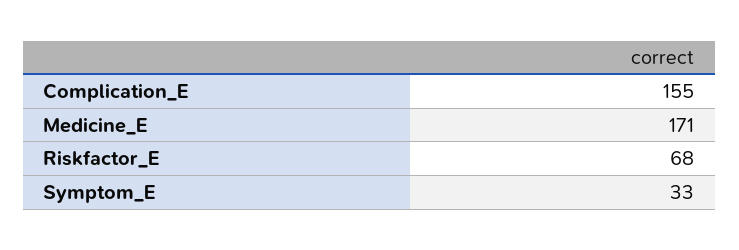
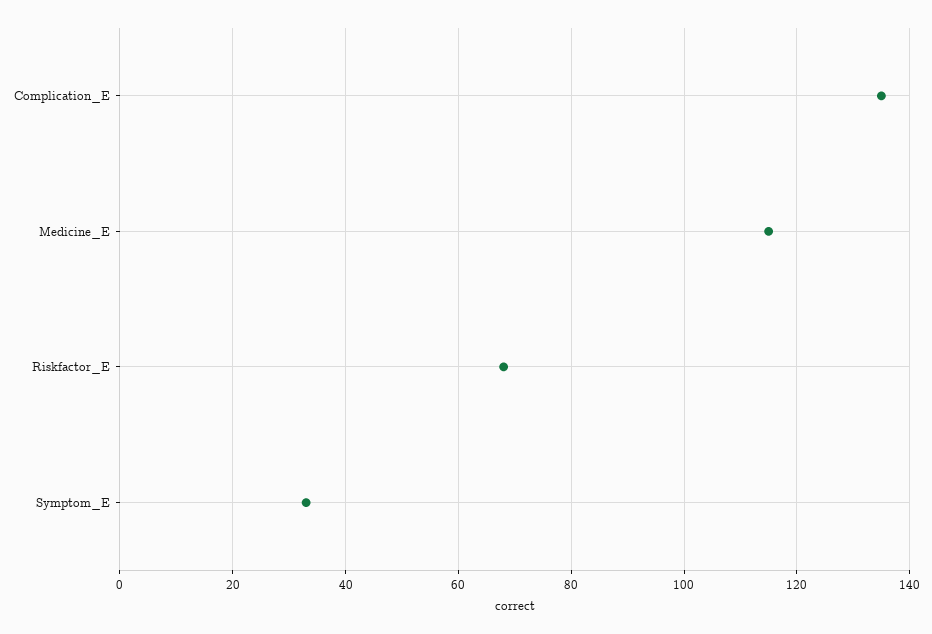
  {
-   "Complication_E": 155,
+   "Complication_E": 135,
-   "Medicine_E": 171,
+   "Medicine_E": 115,
    "Riskfactor_E": 68,
    "Symptom_E": 33
  }

